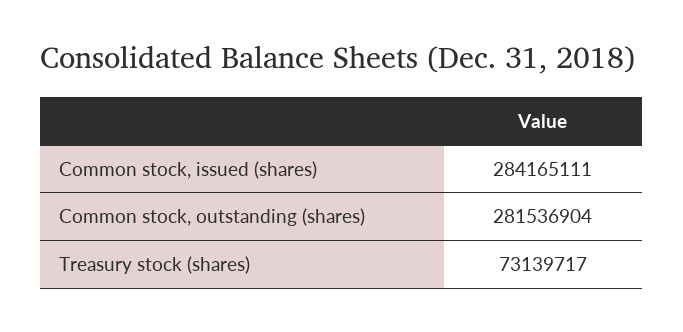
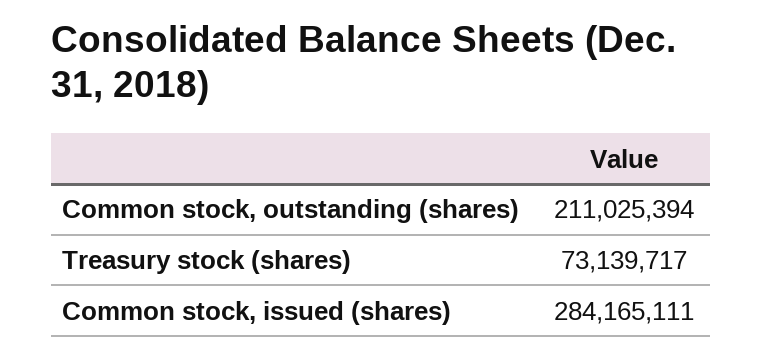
  {
    "Common stock, issued (shares)": 284165111,
-   "Common stock, outstanding (shares)": 281536904,
+   "Common stock, outstanding (shares)": 211025394,
    "Treasury stock (shares)": 73139717
  }

